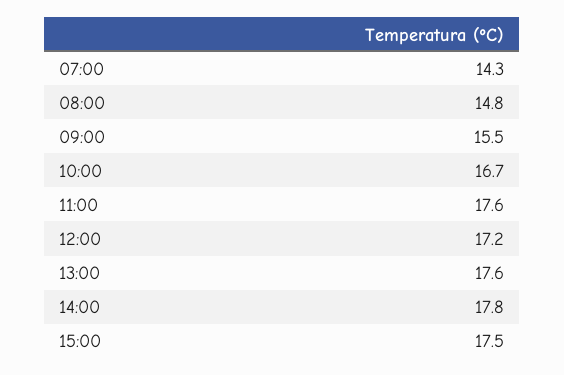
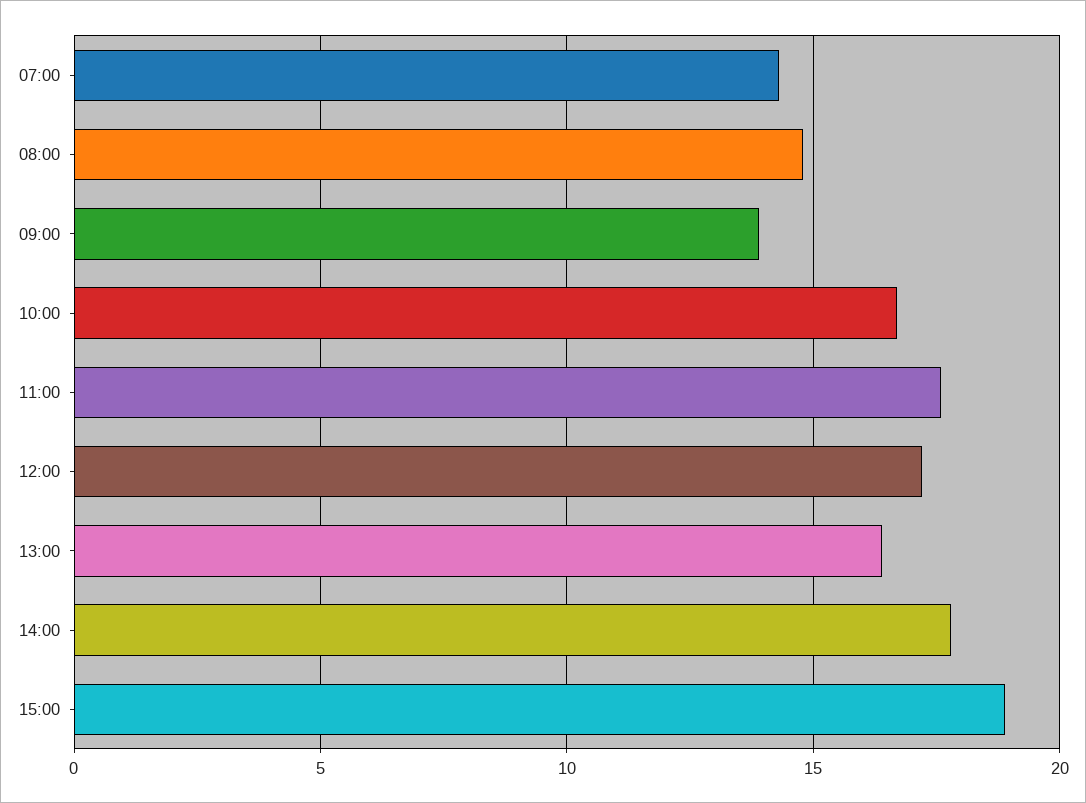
  {
    "07:00": 14.3,
    "08:00": 14.8,
-   "09:00": 15.5,
+   "09:00": 14,
    "10:00": 16.7,
    "11:00": 17.6,
    "12:00": 17.2,
-   "13:00": 17.6,
+   "13:00": 16.5,
    "14:00": 17.8,
-   "15:00": 17.5
+   "15:00": 19
  }

